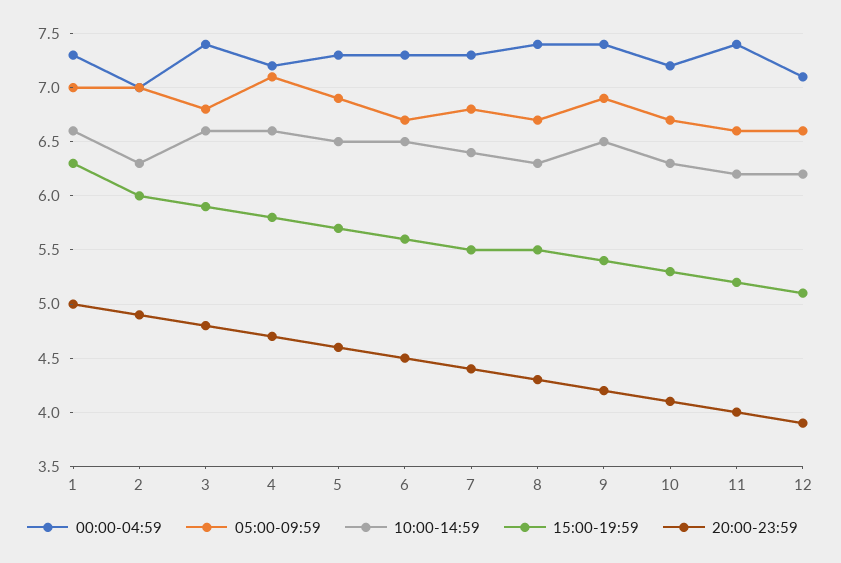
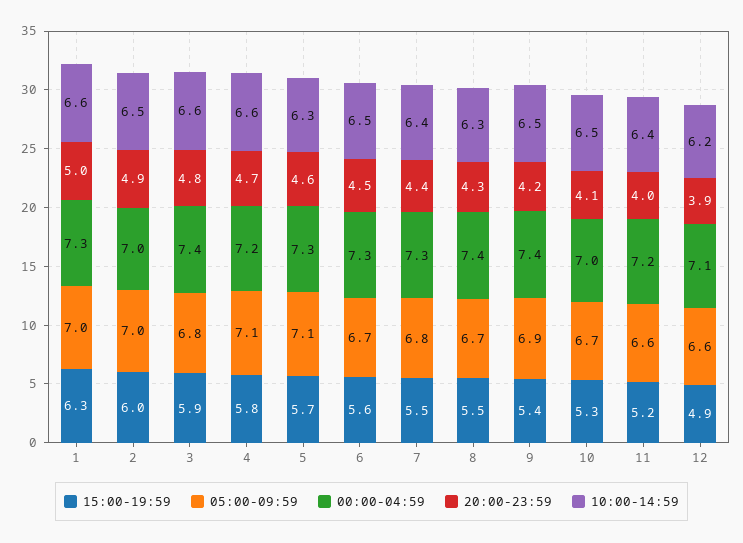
  {
    "00:00-04:59": {
      "1": 7.3,
      "2": 7,
      "3": 7.4,
      "4": 7.2,
      "5": 7.3,
      "6": 7.3,
      "7": 7.3,
      "8": 7.4,
      "9": 7.4,
-     "10": 7.2,
+     "10": 7,
-     "11": 7.4,
+     "11": 7.2,
      "12": 7.1
    },
    "05:00-09:59": {
      "1": 7,
      "2": 7,
      "3": 6.8,
      "4": 7.1,
-     "5": 6.9,
+     "5": 7.1,
      "6": 6.7,
      "7": 6.8,
      "8": 6.7,
      "9": 6.9,
      "10": 6.7,
      "11": 6.6,
      "12": 6.6
    },
    "10:00-14:59": {
      "1": 6.6,
-     "2": 6.3,
+     "2": 6.5,
      "3": 6.6,
      "4": 6.6,
-     "5": 6.5,
+     "5": 6.3,
      "6": 6.5,
      "7": 6.4,
      "8": 6.3,
      "9": 6.5,
-     "10": 6.3,
+     "10": 6.5,
-     "11": 6.2,
+     "11": 6.4,
      "12": 6.2
    },
    "15:00-19:59": {
      "1": 6.3,
      "2": 6,
      "3": 5.9,
      "4": 5.8,
      "5": 5.7,
      "6": 5.6,
      "7": 5.5,
      "8": 5.5,
      "9": 5.4,
      "10": 5.3,
      "11": 5.2,
-     "12": 5.1
+     "12": 4.9
    },
    "20:00-23:59": {
      "1": 5,
      "2": 4.9,
      "3": 4.8,
      "4": 4.7,
      "5": 4.6,
      "6": 4.5,
      "7": 4.4,
      "8": 4.3,
      "9": 4.2,
      "10": 4.1,
      "11": 4,
      "12": 3.9
    }
  }

